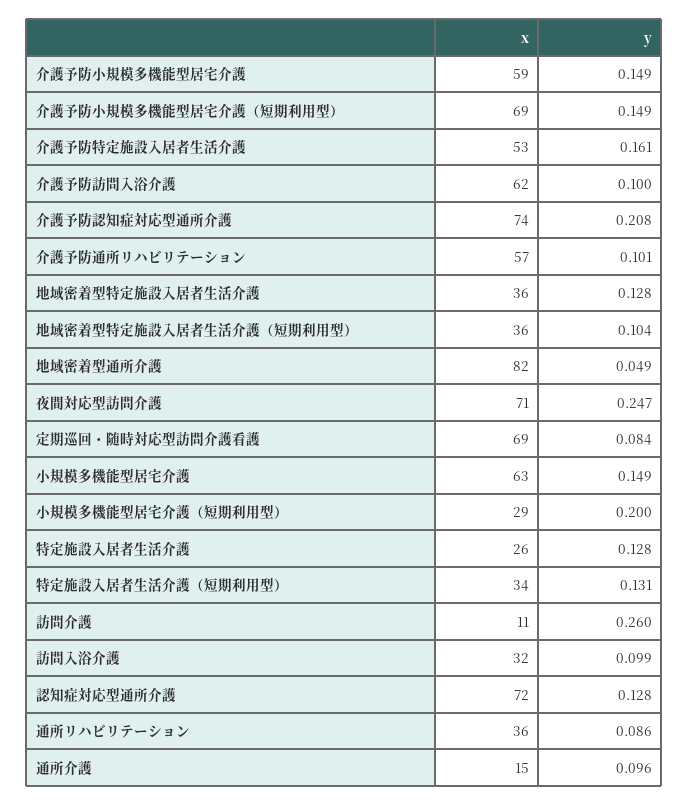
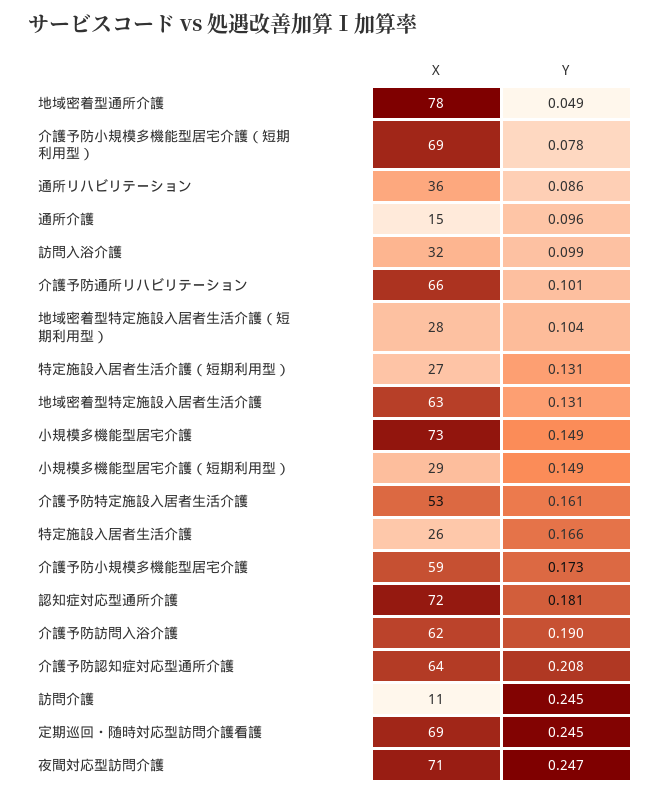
  {
    "x": {
      "介護予防小規模多機能型居宅介護": 59,
      "介護予防小規模多機能型居宅介護（短期利用型）": 69,
      "介護予防特定施設入居者生活介護": 53,
      "介護予防訪問入浴介護": 62,
-     "介護予防認知症対応型通所介護": 74,
+     "介護予防認知症対応型通所介護": 64,
-     "介護予防通所リハビリテーション": 57,
+     "介護予防通所リハビリテーション": 66,
-     "地域密着型特定施設入居者生活介護": 36,
+     "地域密着型特定施設入居者生活介護": 63,
-     "地域密着型特定施設入居者生活介護（短期利用型）": 36,
+     "地域密着型特定施設入居者生活介護（短期利用型）": 28,
-     "地域密着型通所介護": 82,
+     "地域密着型通所介護": 78,
      "夜間対応型訪問介護": 71,
      "定期巡回・随時対応型訪問介護看護": 69,
-     "小規模多機能型居宅介護": 63,
+     "小規模多機能型居宅介護": 73,
      "小規模多機能型居宅介護（短期利用型）": 29,
      "特定施設入居者生活介護": 26,
-     "特定施設入居者生活介護（短期利用型）": 34,
+     "特定施設入居者生活介護（短期利用型）": 27,
      "訪問介護": 11,
      "訪問入浴介護": 32,
      "認知症対応型通所介護": 72,
      "通所リハビリテーション": 36,
      "通所介護": 15
    },
    "y": {
-     "介護予防小規模多機能型居宅介護": 0.149,
+     "介護予防小規模多機能型居宅介護": 0.173,
-     "介護予防小規模多機能型居宅介護（短期利用型）": 0.149,
+     "介護予防小規模多機能型居宅介護（短期利用型）": 0.078,
      "介護予防特定施設入居者生活介護": 0.161,
-     "介護予防訪問入浴介護": 0.1,
+     "介護予防訪問入浴介護": 0.19,
      "介護予防認知症対応型通所介護": 0.208,
      "介護予防通所リハビリテーション": 0.101,
-     "地域密着型特定施設入居者生活介護": 0.128,
+     "地域密着型特定施設入居者生活介護": 0.131,
      "地域密着型特定施設入居者生活介護（短期利用型）": 0.104,
      "地域密着型通所介護": 0.049,
      "夜間対応型訪問介護": 0.247,
-     "定期巡回・随時対応型訪問介護看護": 0.084,
+     "定期巡回・随時対応型訪問介護看護": 0.245,
      "小規模多機能型居宅介護": 0.149,
-     "小規模多機能型居宅介護（短期利用型）": 0.2,
+     "小規模多機能型居宅介護（短期利用型）": 0.149,
-     "特定施設入居者生活介護": 0.128,
+     "特定施設入居者生活介護": 0.166,
      "特定施設入居者生活介護（短期利用型）": 0.131,
-     "訪問介護": 0.26,
+     "訪問介護": 0.245,
      "訪問入浴介護": 0.099,
-     "認知症対応型通所介護": 0.128,
+     "認知症対応型通所介護": 0.181,
      "通所リハビリテーション": 0.086,
      "通所介護": 0.096
    }
  }

